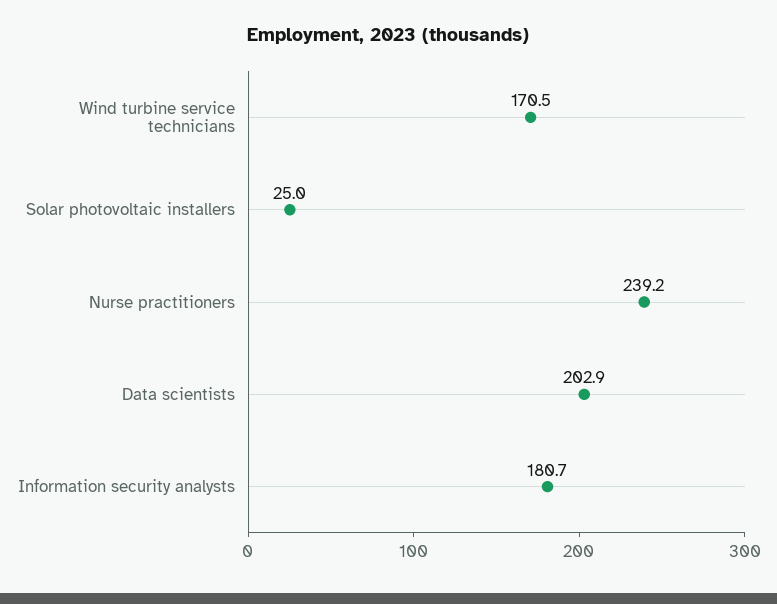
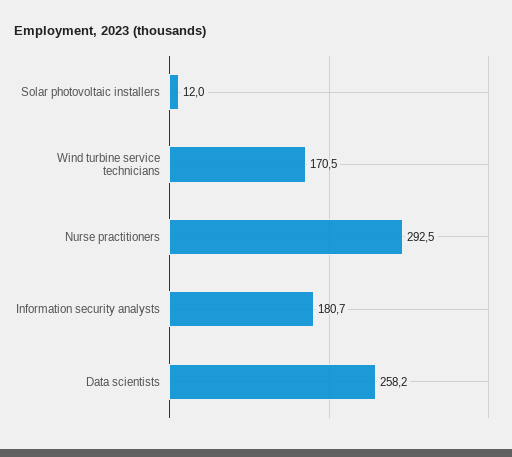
  {
    "Wind turbine service technicians": 170.5,
-   "Solar photovoltaic installers": 25,
+   "Solar photovoltaic installers": 12,
-   "Nurse practitioners": 239.2,
+   "Nurse practitioners": 292.5,
-   "Data scientists": 202.9,
+   "Data scientists": 258.2,
    "Information security analysts": 180.7
  }

